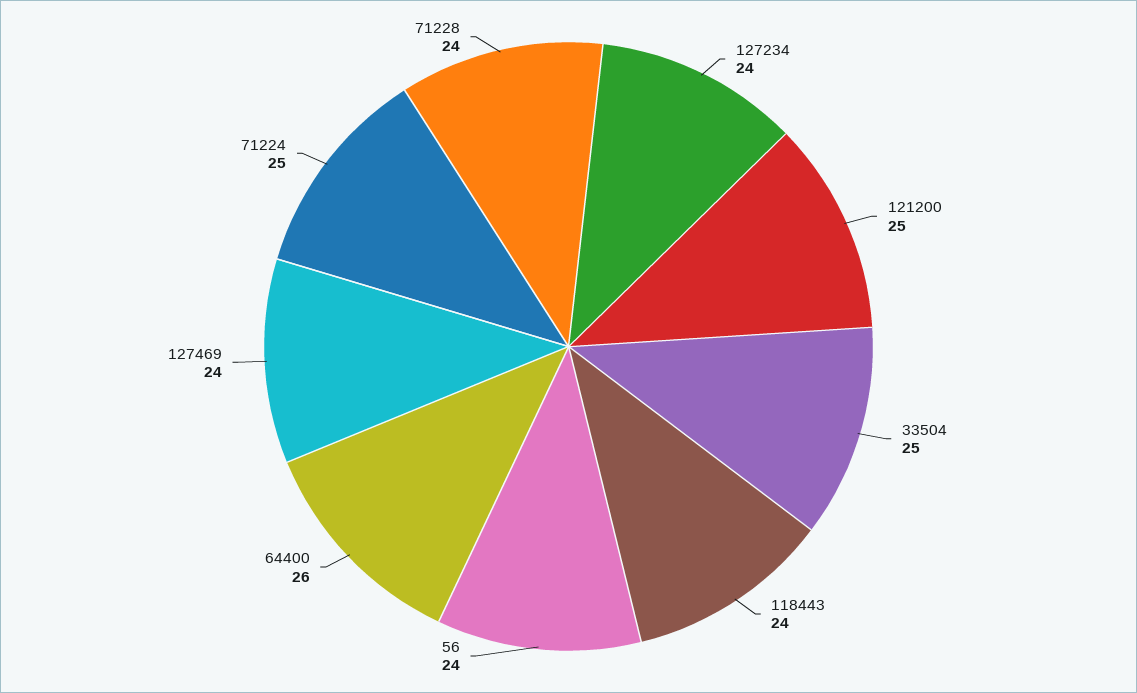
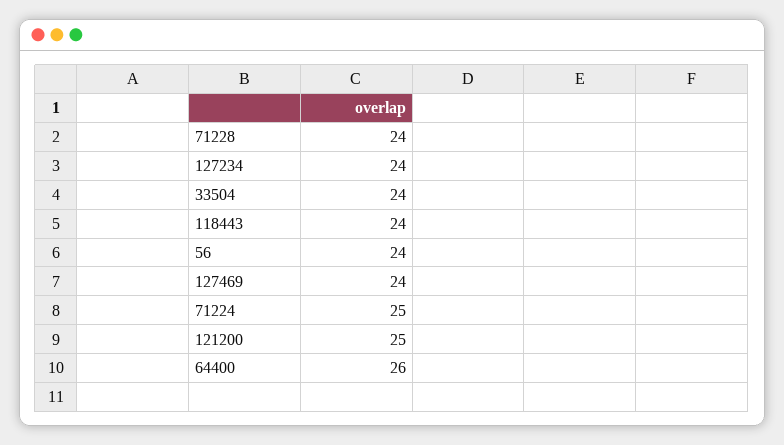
  {
    "127234": 24,
    "121200": 25,
-   "33504": 25,
+   "33504": 24,
    "118443": 24,
    "56": 24,
    "64400": 26,
    "127469": 24,
    "71224": 25,
    "71228": 24
  }

